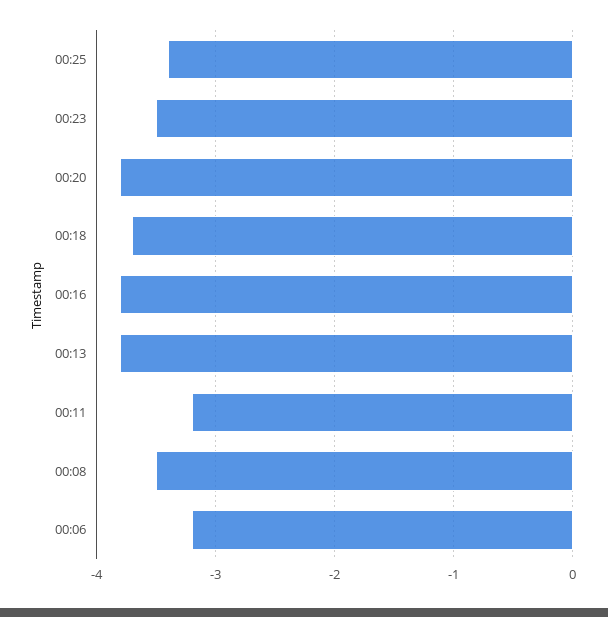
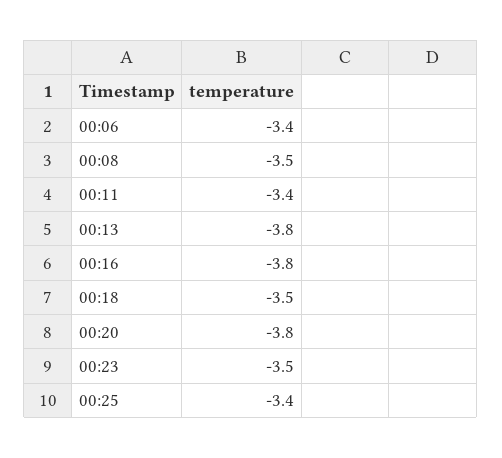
  {
    "00:25": -3.4,
    "00:23": -3.5,
    "00:20": -3.8,
-   "00:18": -3.7,
+   "00:18": -3.5,
    "00:16": -3.8,
    "00:13": -3.8,
-   "00:11": -3.2,
+   "00:11": -3.4,
    "00:08": -3.5,
-   "00:06": -3.2
+   "00:06": -3.4
  }

